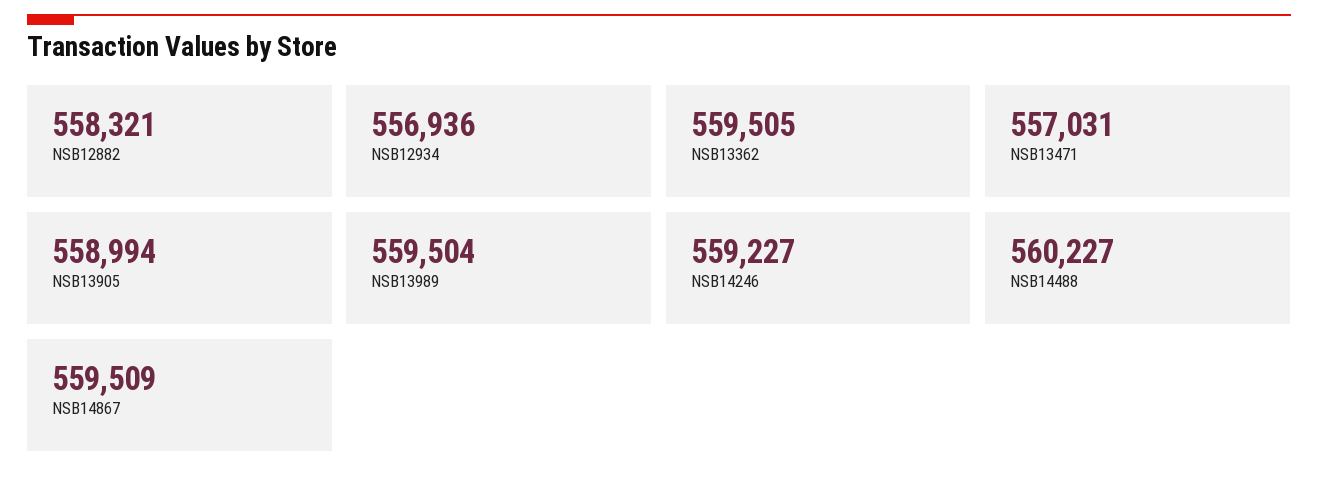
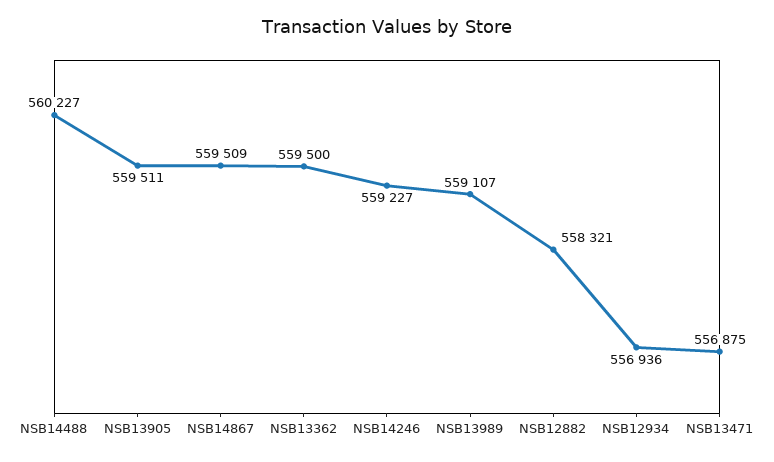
  {
    "NSB12882": 558321,
    "NSB12934": 556936,
-   "NSB13362": 559505,
+   "NSB13362": 559500,
-   "NSB13471": 557031,
+   "NSB13471": 556875,
-   "NSB13905": 558994,
+   "NSB13905": 559511,
-   "NSB13989": 559504,
+   "NSB13989": 559107,
    "NSB14246": 559227,
    "NSB14488": 560227,
    "NSB14867": 559509
  }

